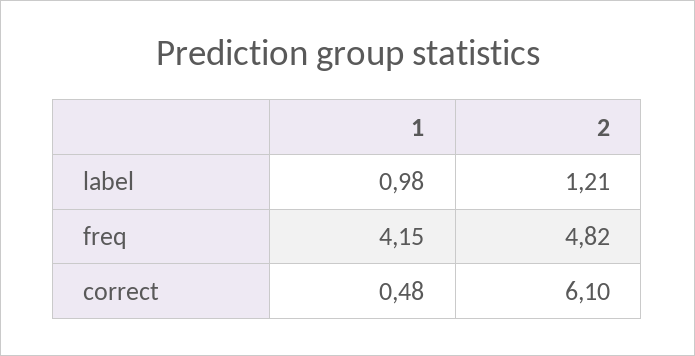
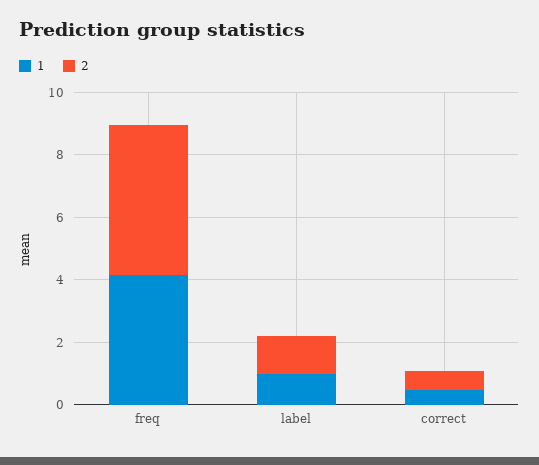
  {
    "1": {
      "label": 0.98,
      "freq": 4.15,
      "correct": 0.48
    },
    "2": {
      "label": 1.21,
      "freq": 4.82,
-     "correct": 6.1
+     "correct": 0.5
    }
  }

